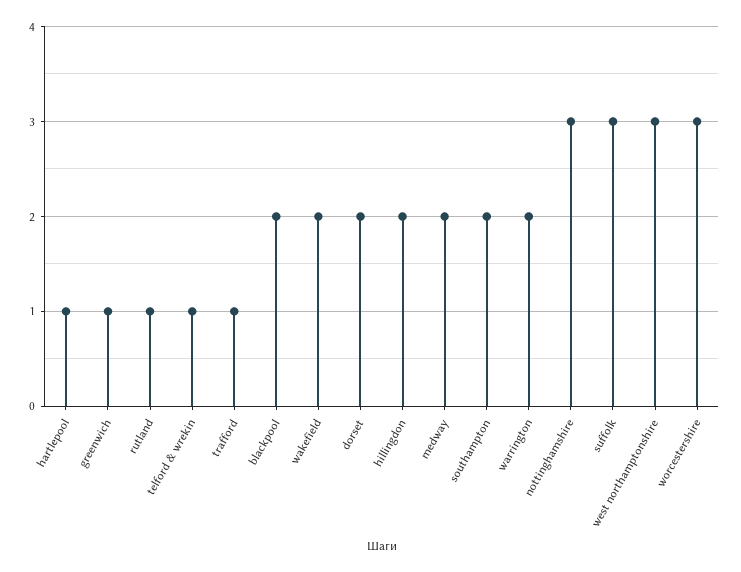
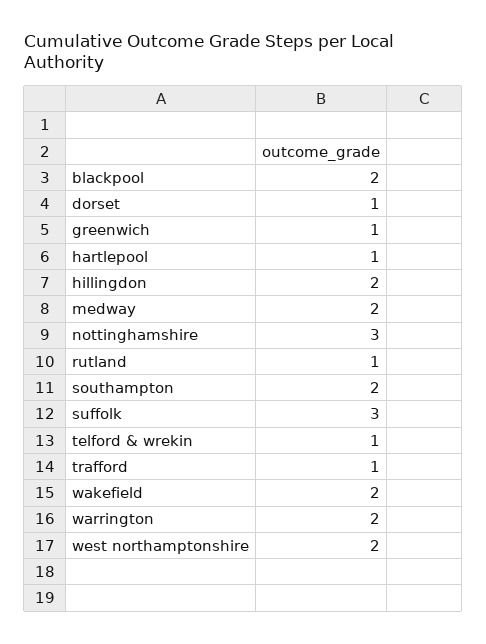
  {
    "hartlepool": 1,
    "greenwich": 1,
    "rutland": 1,
    "telford & wrekin": 1,
    "trafford": 1,
    "blackpool": 2,
    "wakefield": 2,
-   "dorset": 2,
+   "dorset": 1,
    "hillingdon": 2,
    "medway": 2,
    "southampton": 2,
    "warrington": 2,
    "nottinghamshire": 3,
    "suffolk": 3,
-   "west northamptonshire": 3,
+   "west northamptonshire": 2
-   "worcestershire": 3
  }

